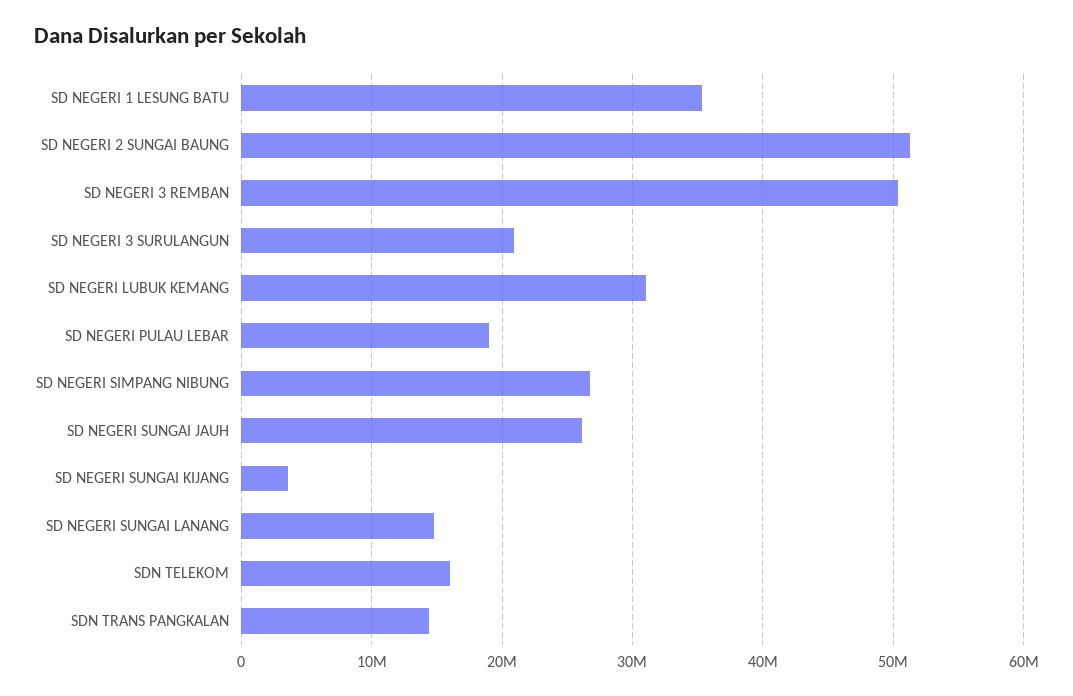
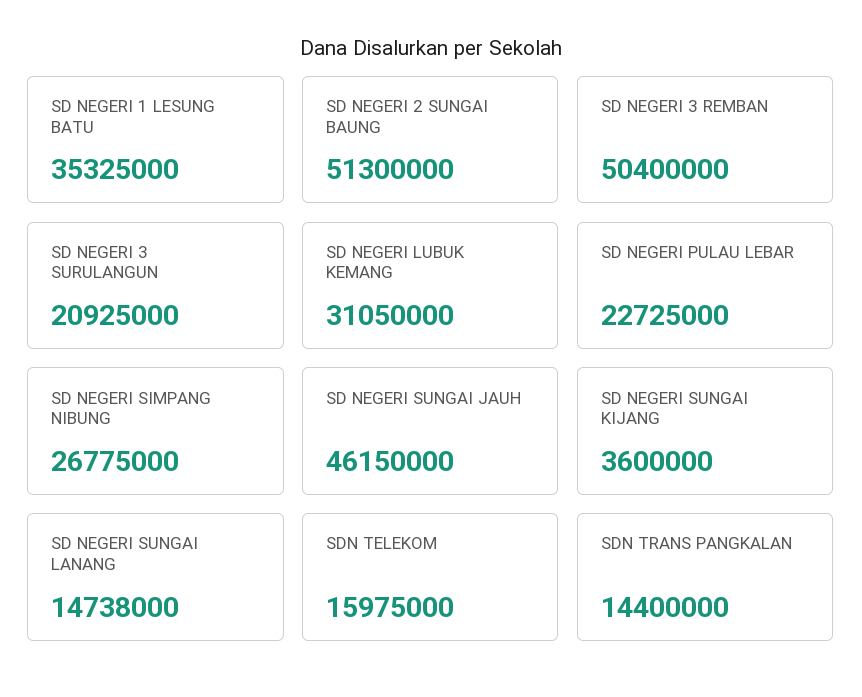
  {
    "SD NEGERI 1 LESUNG BATU": 35325000,
    "SD NEGERI 2 SUNGAI BAUNG": 51300000,
    "SD NEGERI 3 REMBAN": 50400000,
    "SD NEGERI 3 SURULANGUN": 20925000,
    "SD NEGERI LUBUK KEMANG": 31050000,
-   "SD NEGERI PULAU LEBAR": 19000000,
+   "SD NEGERI PULAU LEBAR": 22725000,
    "SD NEGERI SIMPANG NIBUNG": 26775000,
-   "SD NEGERI SUNGAI JAUH": 26000000,
+   "SD NEGERI SUNGAI JAUH": 46150000,
    "SD NEGERI SUNGAI KIJANG": 3600000,
    "SD NEGERI SUNGAI LANANG": 14738000,
    "SDN TELEKOM": 15975000,
    "SDN TRANS PANGKALAN": 14400000
  }

